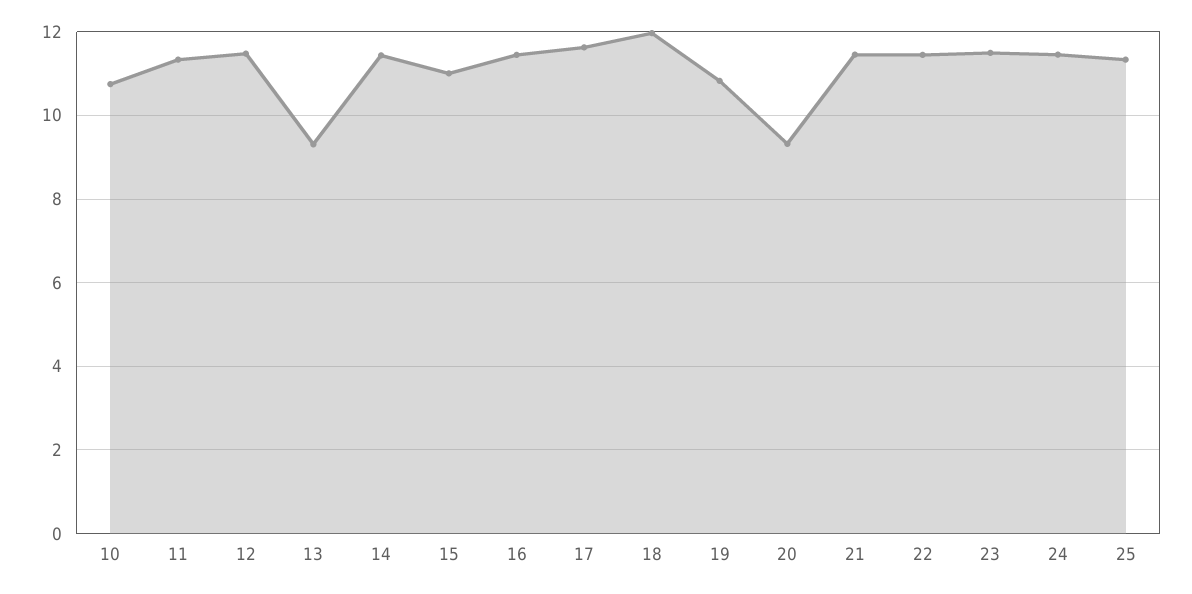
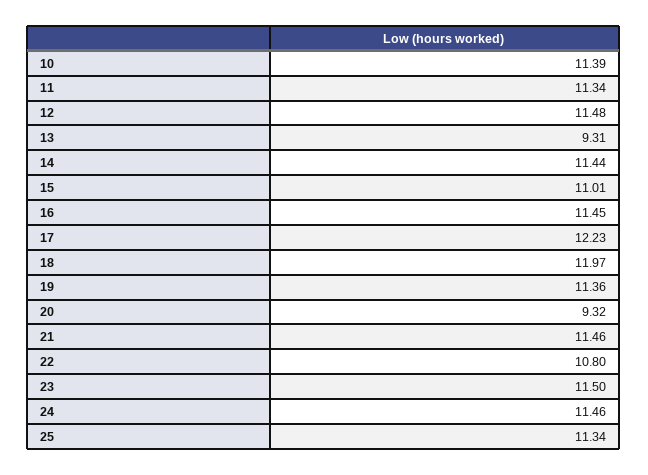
  {
-   "10": 10.8,
+   "10": 11.39,
    "11": 11.34,
    "12": 11.48,
    "13": 9.31,
    "14": 11.44,
    "15": 11.01,
    "16": 11.45,
-   "17": 11.6,
+   "17": 12.23,
    "18": 11.97,
-   "19": 10.8,
+   "19": 11.36,
    "20": 9.32,
    "21": 11.46,
-   "22": 11.4,
+   "22": 10.8,
    "23": 11.5,
    "24": 11.46,
    "25": 11.34
  }

